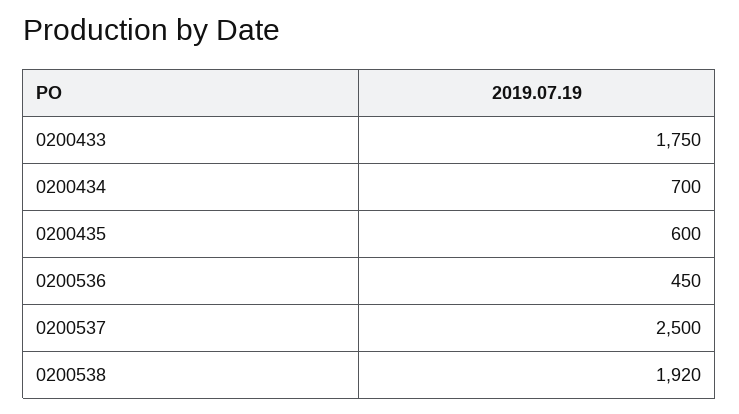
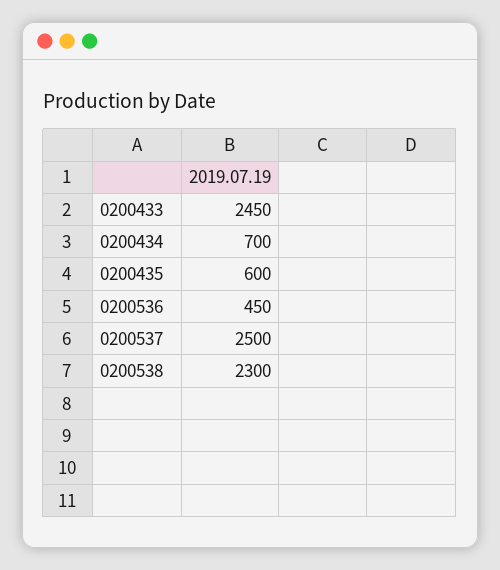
  {
-   "0200433": 1750,
+   "0200433": 2450,
    "0200434": 700,
    "0200435": 600,
    "0200536": 450,
    "0200537": 2500,
-   "0200538": 1920
+   "0200538": 2300
  }

